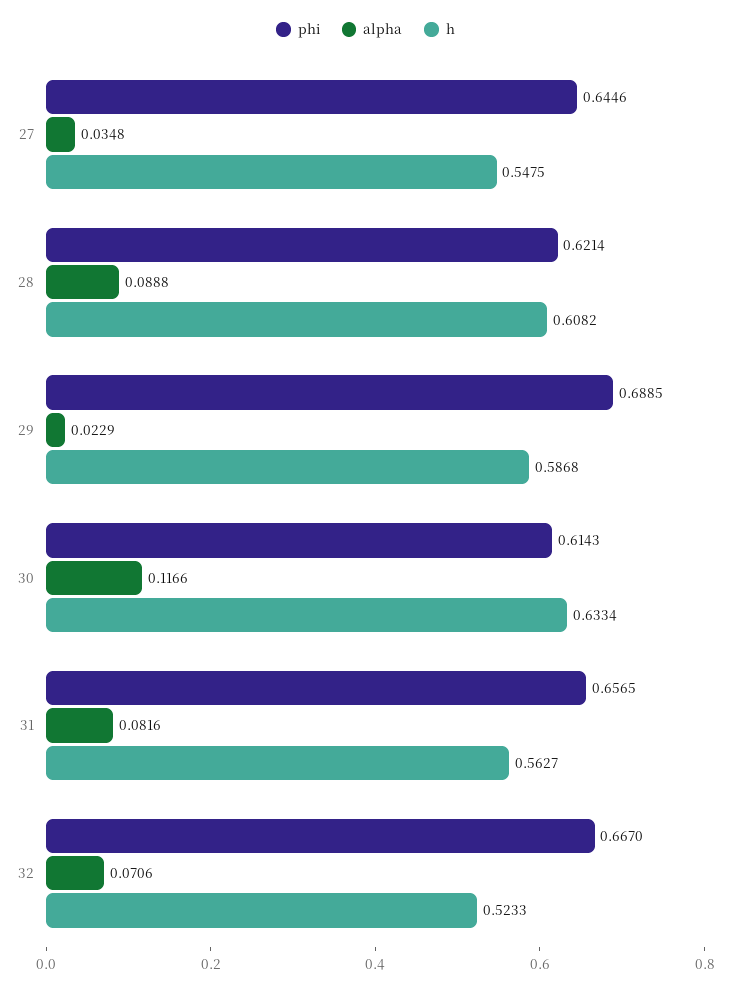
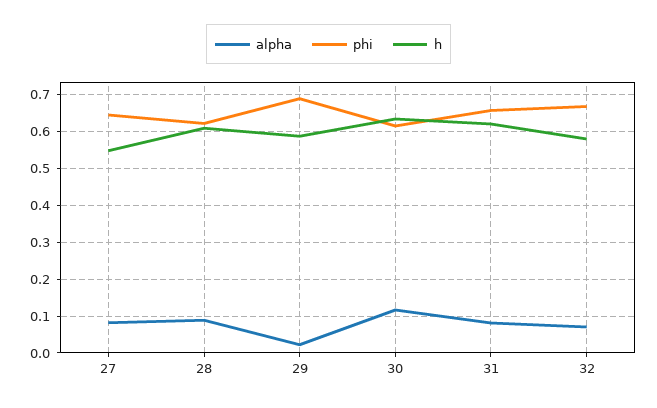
  {
    "phi": {
      "27": 0.6446,
      "28": 0.6214,
      "29": 0.6885,
      "30": 0.6143,
      "31": 0.6565,
      "32": 0.667
    },
    "alpha": {
-     "27": 0.0348,
+     "27": 0.08,
      "28": 0.0888,
      "29": 0.0229,
      "30": 0.1166,
      "31": 0.0816,
      "32": 0.0706
    },
    "h": {
      "27": 0.5475,
      "28": 0.6082,
      "29": 0.5868,
      "30": 0.6334,
-     "31": 0.5627,
+     "31": 0.62,
-     "32": 0.5233
+     "32": 0.58
    }
  }

